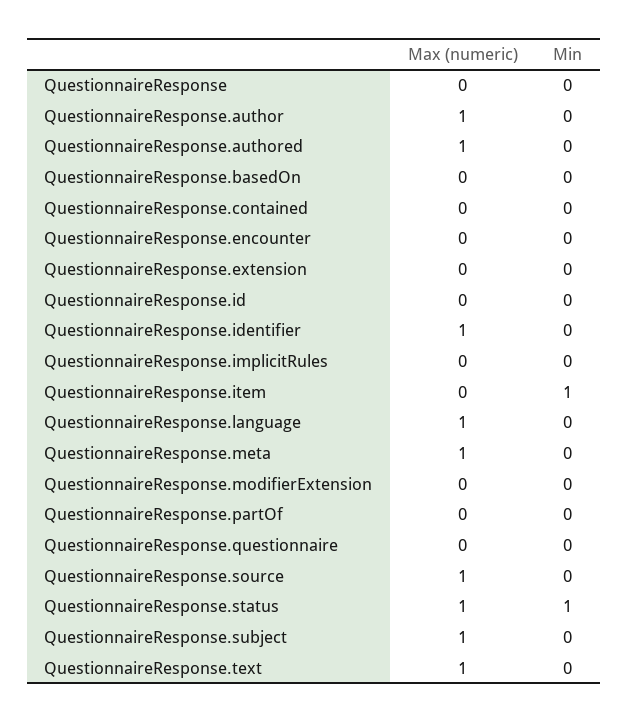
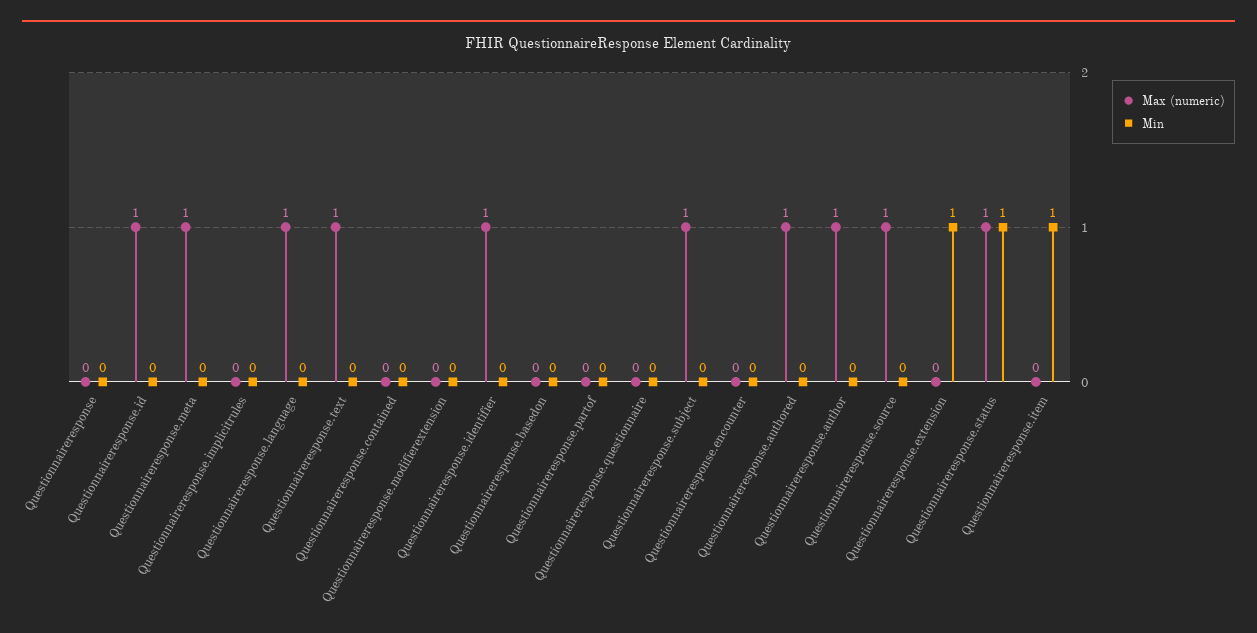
  {
    "Max (numeric)": {
      "QuestionnaireResponse": 0,
      "QuestionnaireResponse.author": 1,
      "QuestionnaireResponse.authored": 1,
      "QuestionnaireResponse.basedOn": 0,
      "QuestionnaireResponse.contained": 0,
      "QuestionnaireResponse.encounter": 0,
      "QuestionnaireResponse.extension": 0,
-     "QuestionnaireResponse.id": 0,
+     "QuestionnaireResponse.id": 1,
      "QuestionnaireResponse.identifier": 1,
      "QuestionnaireResponse.implicitRules": 0,
      "QuestionnaireResponse.item": 0,
      "QuestionnaireResponse.language": 1,
      "QuestionnaireResponse.meta": 1,
      "QuestionnaireResponse.modifierExtension": 0,
      "QuestionnaireResponse.partOf": 0,
      "QuestionnaireResponse.questionnaire": 0,
      "QuestionnaireResponse.source": 1,
      "QuestionnaireResponse.status": 1,
      "QuestionnaireResponse.subject": 1,
      "QuestionnaireResponse.text": 1
    },
    "Min": {
      "QuestionnaireResponse": 0,
      "QuestionnaireResponse.author": 0,
      "QuestionnaireResponse.authored": 0,
      "QuestionnaireResponse.basedOn": 0,
      "QuestionnaireResponse.contained": 0,
      "QuestionnaireResponse.encounter": 0,
-     "QuestionnaireResponse.extension": 0,
+     "QuestionnaireResponse.extension": 1,
      "QuestionnaireResponse.id": 0,
      "QuestionnaireResponse.identifier": 0,
      "QuestionnaireResponse.implicitRules": 0,
      "QuestionnaireResponse.item": 1,
      "QuestionnaireResponse.language": 0,
      "QuestionnaireResponse.meta": 0,
      "QuestionnaireResponse.modifierExtension": 0,
      "QuestionnaireResponse.partOf": 0,
      "QuestionnaireResponse.questionnaire": 0,
      "QuestionnaireResponse.source": 0,
      "QuestionnaireResponse.status": 1,
      "QuestionnaireResponse.subject": 0,
      "QuestionnaireResponse.text": 0
    }
  }

